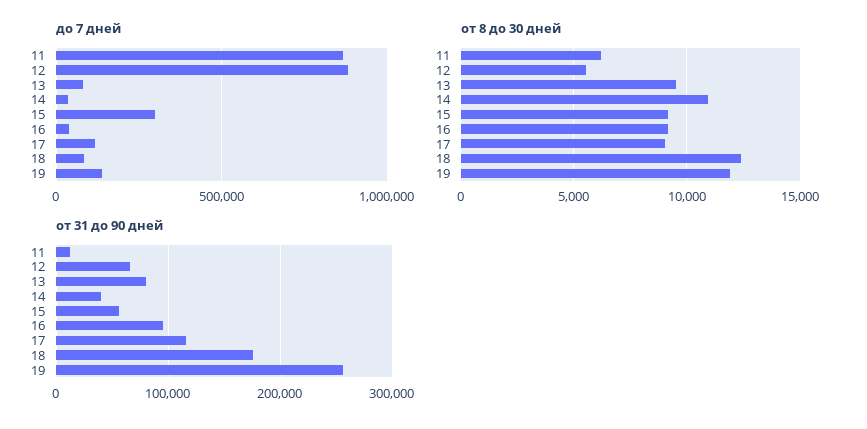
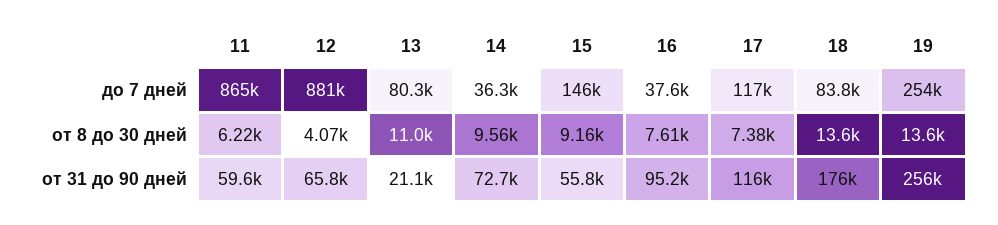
  {
    "до 7 дней": {
      "11": 865000,
      "12": 881000,
      "13": 80300,
      "14": 36300,
-     "15": 300000,
+     "15": 146000,
      "16": 37600,
      "17": 117000,
      "18": 83800,
-     "19": 150000
+     "19": 254000
    },
    "от 8 до 30 дней": {
      "11": 6220,
-     "12": 5500,
+     "12": 4070,
-     "13": 9500,
+     "13": 11000,
-     "14": 11000,
+     "14": 9560,
      "15": 9160,
-     "16": 9000,
+     "16": 7610,
-     "17": 9000,
+     "17": 7380,
-     "18": 12500,
+     "18": 13600,
-     "19": 12000
+     "19": 13600
    },
    "от 31 до 90 дней": {
-     "11": 10000,
+     "11": 59600,
      "12": 65800,
-     "13": 80000,
+     "13": 21100,
-     "14": 40000,
+     "14": 72700,
      "15": 55800,
      "16": 95200,
      "17": 116000,
      "18": 176000,
      "19": 256000
    }
  }

